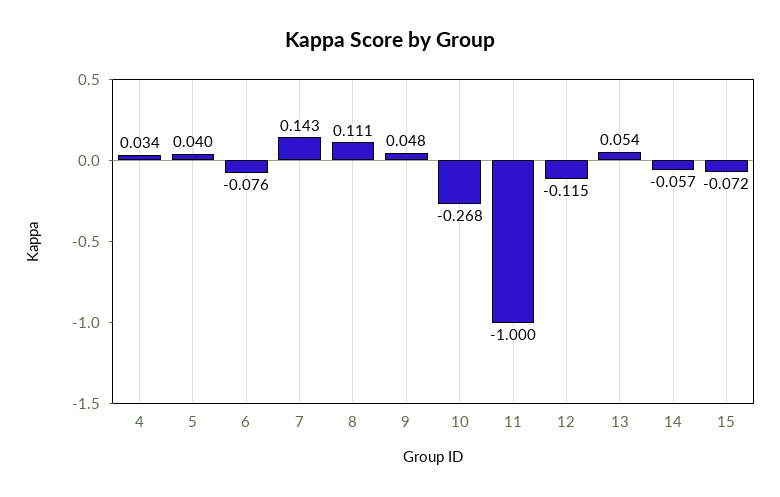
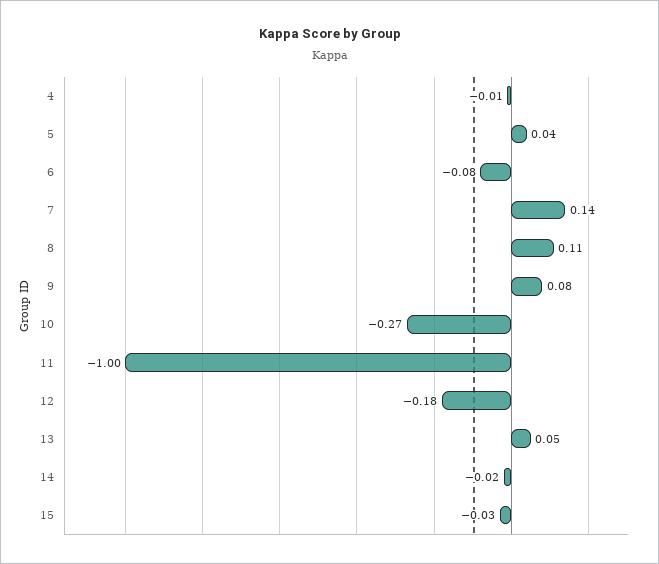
  {
-   "4": 0.034,
+   "4": -0.01,
    "5": 0.04,
    "6": -0.076,
    "7": 0.143,
    "8": 0.111,
-   "9": 0.048,
+   "9": 0.08,
    "10": -0.268,
    "11": -1,
-   "12": -0.115,
+   "12": -0.18,
    "13": 0.054,
-   "14": -0.057,
+   "14": -0.02,
-   "15": -0.072
+   "15": -0.03
  }

